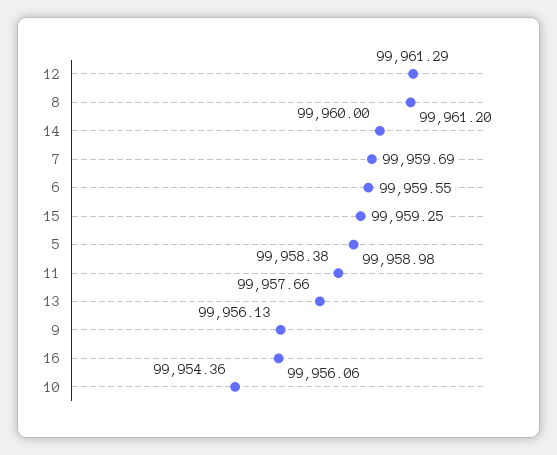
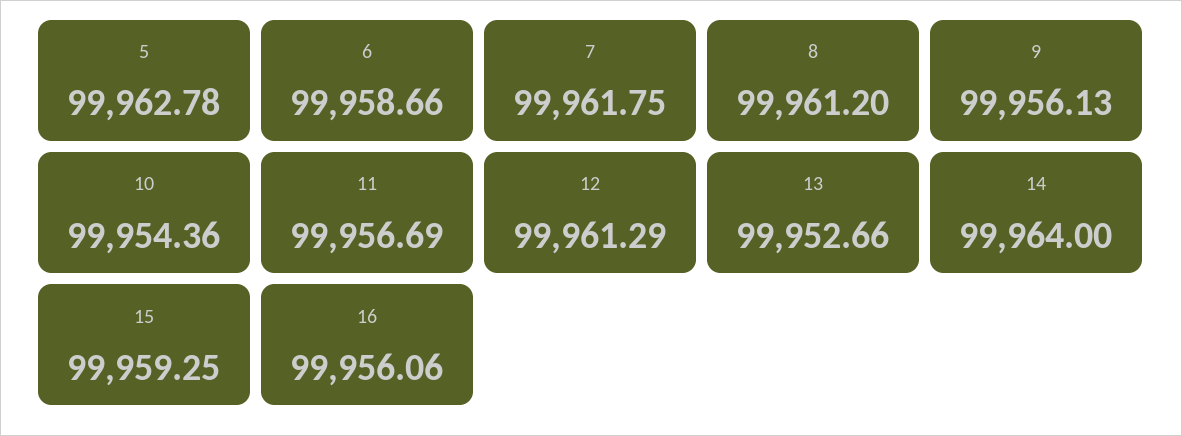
  {
    "12": 99961.29,
    "8": 99961.2,
-   "14": 99960,
+   "14": 99964,
-   "7": 99959.69,
+   "7": 99961.75,
-   "6": 99959.55,
+   "6": 99958.66,
    "15": 99959.25,
-   "5": 99958.98,
+   "5": 99962.78,
-   "11": 99958.38,
+   "11": 99956.69,
-   "13": 99957.66,
+   "13": 99952.66,
    "9": 99956.13,
    "16": 99956.06,
    "10": 99954.36
  }

